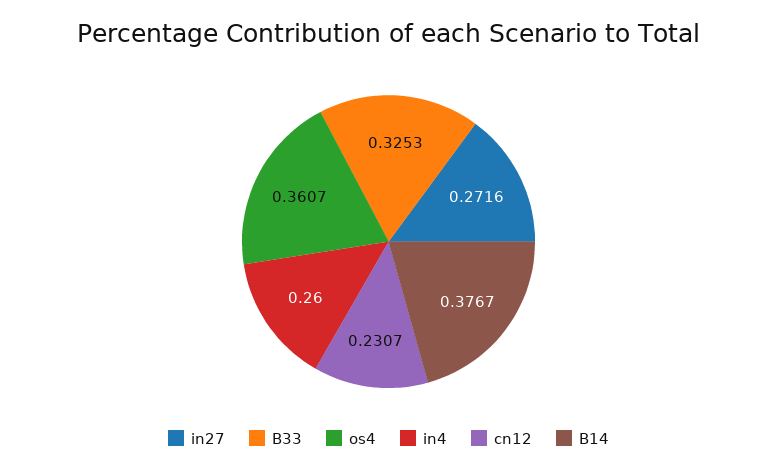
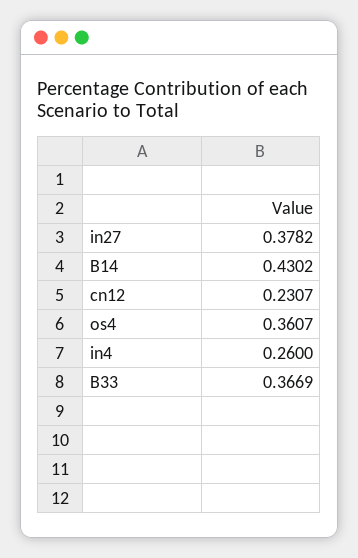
  {
-   "in27": 0.2716,
+   "in27": 0.3782,
-   "B33": 0.3253,
+   "B33": 0.3669,
    "os4": 0.3607,
    "in4": 0.26,
    "cn12": 0.2307,
-   "B14": 0.3767
+   "B14": 0.4302
  }

